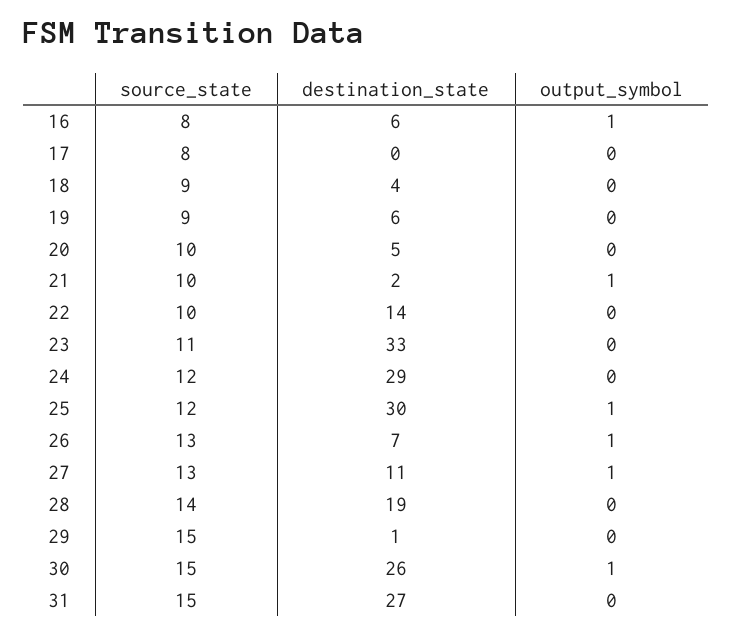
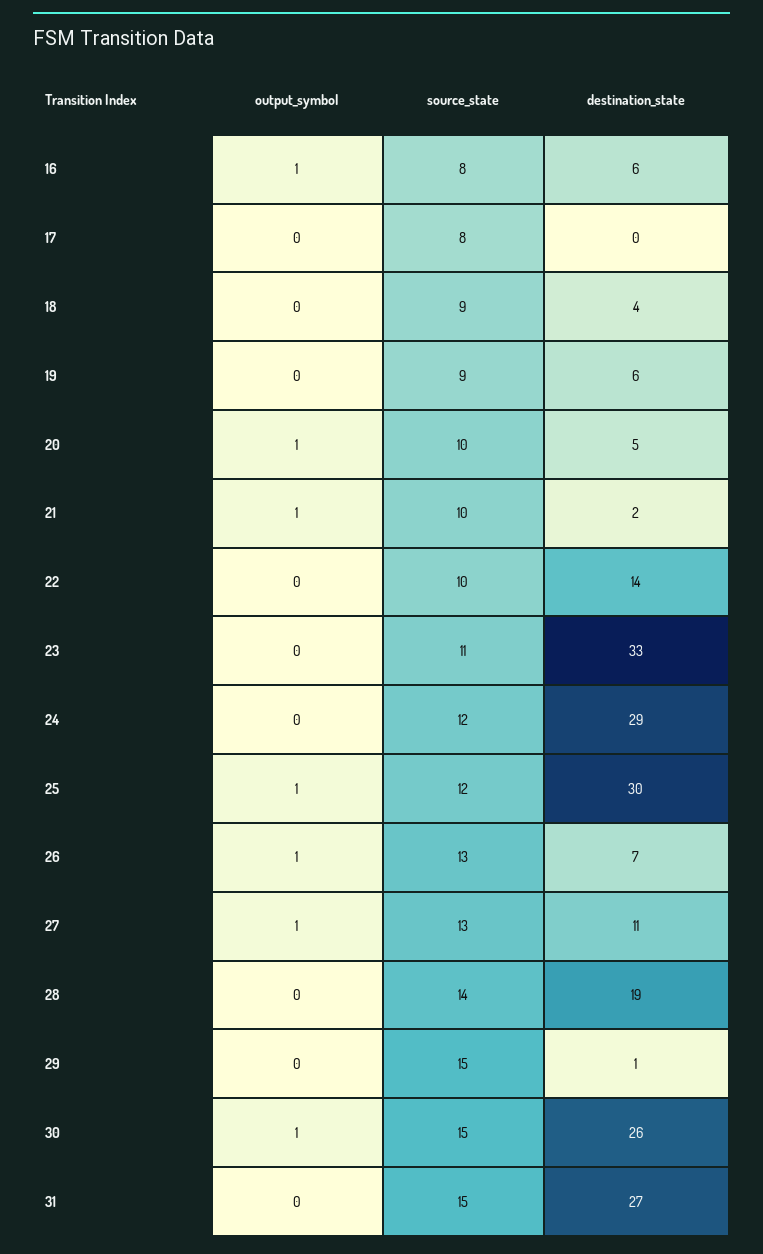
  {
    "source_state": {
      "16": 8,
      "17": 8,
      "18": 9,
      "19": 9,
      "20": 10,
      "21": 10,
      "22": 10,
      "23": 11,
      "24": 12,
      "25": 12,
      "26": 13,
      "27": 13,
      "28": 14,
      "29": 15,
      "30": 15,
      "31": 15
    },
    "destination_state": {
      "16": 6,
      "17": 0,
      "18": 4,
      "19": 6,
      "20": 5,
      "21": 2,
      "22": 14,
      "23": 33,
      "24": 29,
      "25": 30,
      "26": 7,
      "27": 11,
      "28": 19,
      "29": 1,
      "30": 26,
      "31": 27
    },
    "output_symbol": {
      "16": 1,
      "17": 0,
      "18": 0,
      "19": 0,
-     "20": 0,
+     "20": 1,
      "21": 1,
      "22": 0,
      "23": 0,
      "24": 0,
      "25": 1,
      "26": 1,
      "27": 1,
      "28": 0,
      "29": 0,
      "30": 1,
      "31": 0
    }
  }

